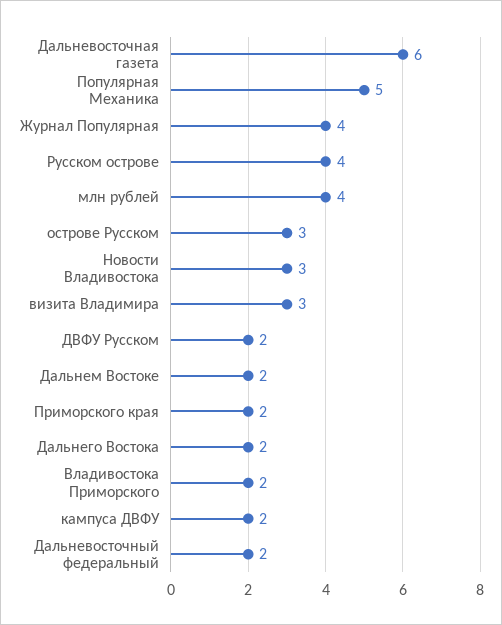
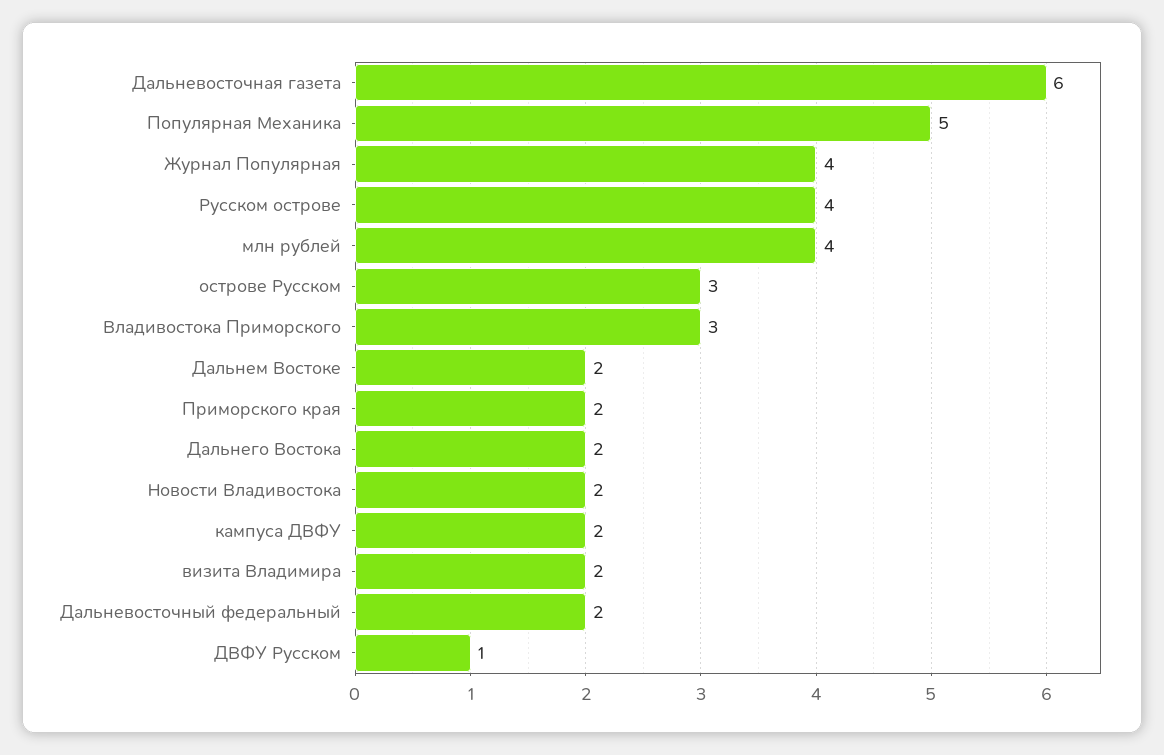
  {
    "Дальневосточная газета": 6,
    "Популярная Механика": 5,
    "Журнал Популярная": 4,
    "Русском острове": 4,
    "млн рублей": 4,
    "острове Русском": 3,
-   "Новости Владивостока": 3,
+   "Новости Владивостока": 2,
-   "визита Владимира": 3,
+   "визита Владимира": 2,
-   "ДВФУ Русском": 2,
+   "ДВФУ Русском": 1,
    "Дальнем Востоке": 2,
    "Приморского края": 2,
    "Дальнего Востока": 2,
-   "Владивостока Приморского": 2,
+   "Владивостока Приморского": 3,
    "кампуса ДВФУ": 2,
    "Дальневосточный федеральный": 2
  }

